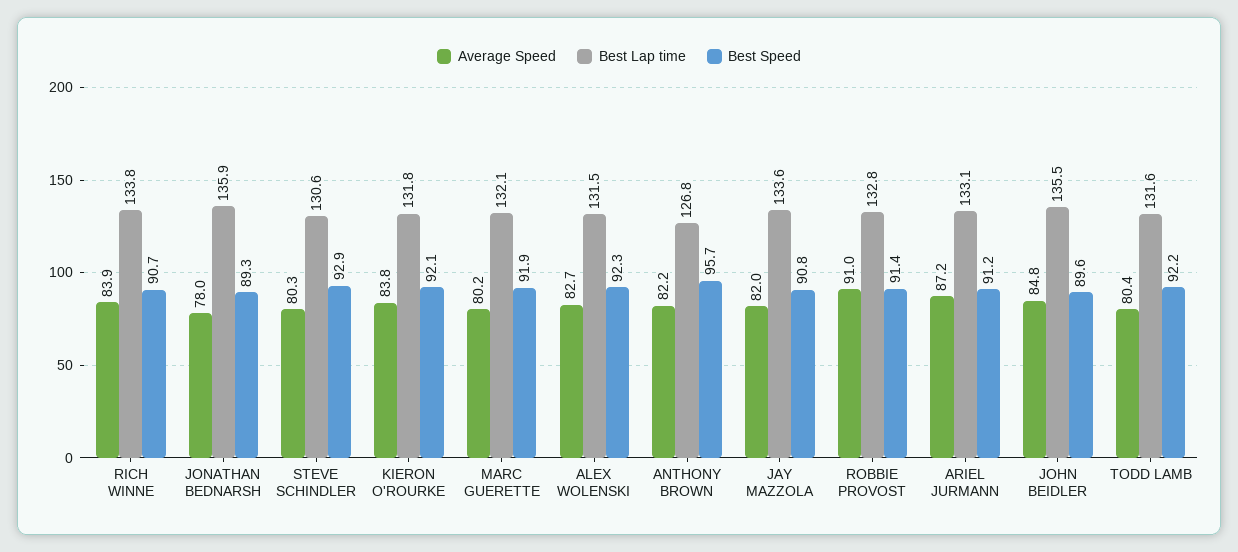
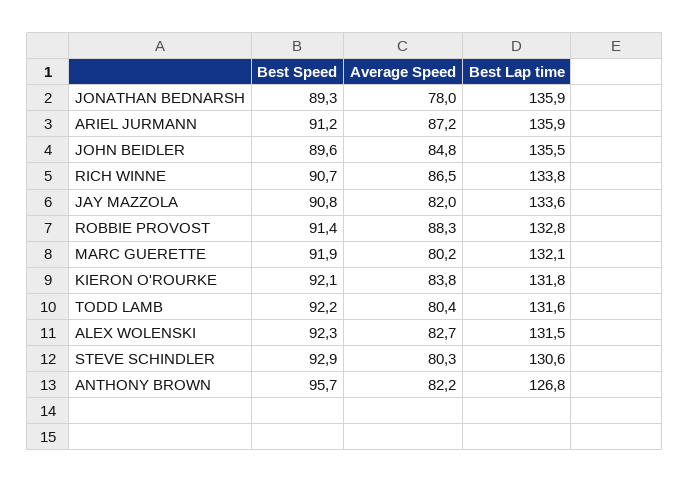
  {
    "Average Speed": {
-     "RICH WINNE": 83.9,
+     "RICH WINNE": 86.5,
      "JONATHAN BEDNARSH": 78,
      "STEVE SCHINDLER": 80.3,
      "KIERON O'ROURKE": 83.8,
      "MARC GUERETTE": 80.2,
      "ALEX WOLENSKI": 82.7,
      "ANTHONY BROWN": 82.2,
      "JAY MAZZOLA": 82,
-     "ROBBIE PROVOST": 91,
+     "ROBBIE PROVOST": 88.3,
      "ARIEL JURMANN": 87.2,
      "JOHN BEIDLER": 84.8,
      "TODD LAMB": 80.4
    },
    "Best Lap time": {
      "RICH WINNE": 133.8,
      "JONATHAN BEDNARSH": 135.9,
      "STEVE SCHINDLER": 130.6,
      "KIERON O'ROURKE": 131.8,
      "MARC GUERETTE": 132.1,
      "ALEX WOLENSKI": 131.5,
      "ANTHONY BROWN": 126.8,
      "JAY MAZZOLA": 133.6,
      "ROBBIE PROVOST": 132.8,
-     "ARIEL JURMANN": 133.1,
+     "ARIEL JURMANN": 135.9,
      "JOHN BEIDLER": 135.5,
      "TODD LAMB": 131.6
    },
    "Best Speed": {
      "RICH WINNE": 90.7,
      "JONATHAN BEDNARSH": 89.3,
      "STEVE SCHINDLER": 92.9,
      "KIERON O'ROURKE": 92.1,
      "MARC GUERETTE": 91.9,
      "ALEX WOLENSKI": 92.3,
      "ANTHONY BROWN": 95.7,
      "JAY MAZZOLA": 90.8,
      "ROBBIE PROVOST": 91.4,
      "ARIEL JURMANN": 91.2,
      "JOHN BEIDLER": 89.6,
      "TODD LAMB": 92.2
    }
  }

